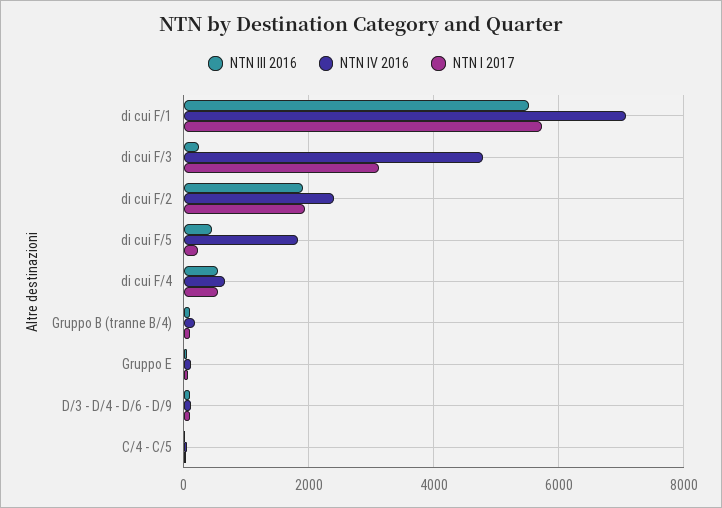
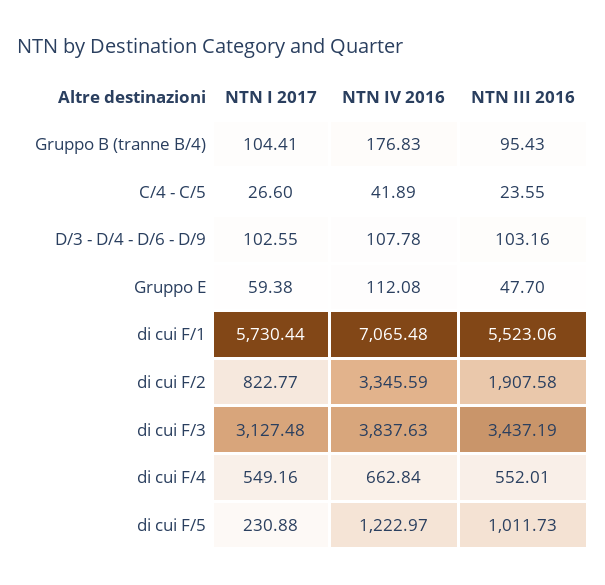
  {
    "NTN III 2016": {
      "di cui F/1": 5523.06,
-     "di cui F/3": 200,
+     "di cui F/3": 3437.19,
      "di cui F/2": 1907.58,
-     "di cui F/5": 400,
+     "di cui F/5": 1011.73,
      "di cui F/4": 552.01,
      "Gruppo B (tranne B/4)": 95.43,
      "Gruppo E": 47.7,
      "D/3 - D/4 - D/6 - D/9": 103.16,
      "C/4 - C/5": 23.55
    },
    "NTN IV 2016": {
      "di cui F/1": 7065.48,
-     "di cui F/3": 4800,
+     "di cui F/3": 3837.63,
-     "di cui F/2": 2400,
+     "di cui F/2": 3345.59,
-     "di cui F/5": 1800,
+     "di cui F/5": 1222.97,
      "di cui F/4": 662.84,
      "Gruppo B (tranne B/4)": 176.83,
      "Gruppo E": 112.08,
      "D/3 - D/4 - D/6 - D/9": 107.78,
      "C/4 - C/5": 41.89
    },
    "NTN I 2017": {
      "di cui F/1": 5730.44,
      "di cui F/3": 3127.48,
-     "di cui F/2": 2000,
+     "di cui F/2": 822.77,
      "di cui F/5": 230.88,
      "di cui F/4": 549.16,
      "Gruppo B (tranne B/4)": 104.41,
      "Gruppo E": 59.38,
      "D/3 - D/4 - D/6 - D/9": 102.55,
      "C/4 - C/5": 26.6
    }
  }

